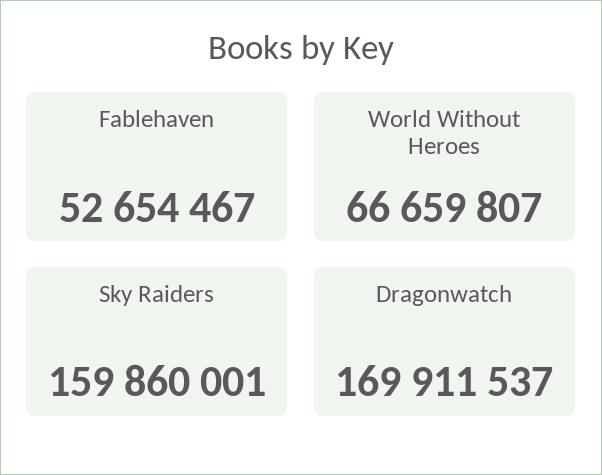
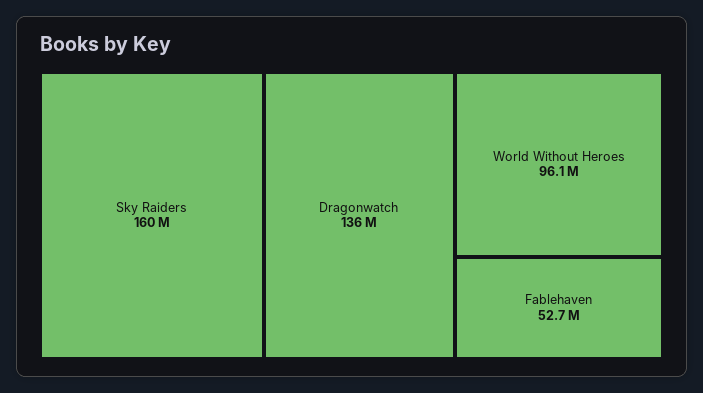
  {
    "Fablehaven": 52654467,
-   "World Without Heroes": 66659807,
+   "World Without Heroes": 96100000,
    "Sky Raiders": 159860001,
-   "Dragonwatch": 169911537
+   "Dragonwatch": 136000000
  }

